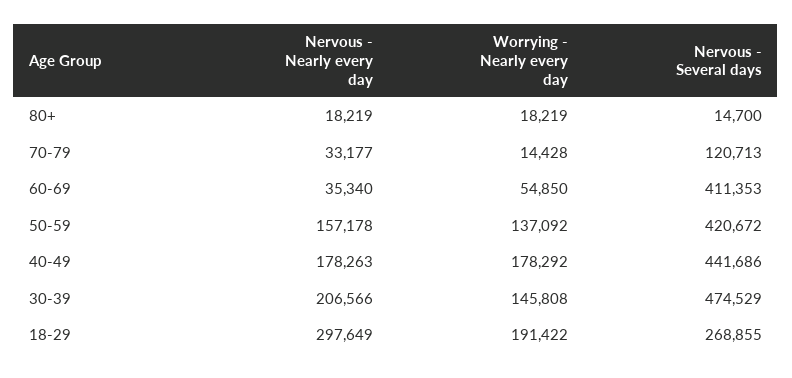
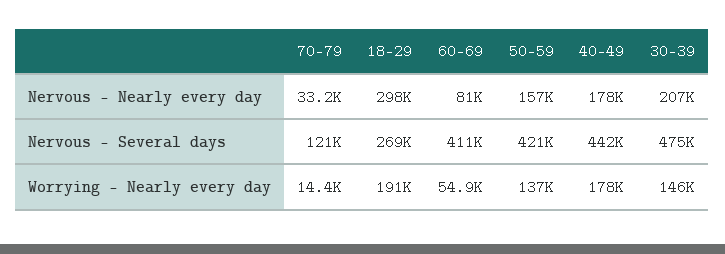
  {
    "Nervous - Nearly every day": {
-     "80+": 18219,
      "70-79": 33177,
-     "60-69": 35340,
+     "60-69": 81000,
      "50-59": 157178,
      "40-49": 178263,
      "30-39": 206566,
      "18-29": 297649
    },
    "Worrying - Nearly every day": {
-     "80+": 18219,
      "70-79": 14428,
      "60-69": 54850,
      "50-59": 137092,
      "40-49": 178292,
      "30-39": 145808,
      "18-29": 191422
    },
    "Nervous - Several days": {
-     "80+": 14700,
      "70-79": 120713,
      "60-69": 411353,
      "50-59": 420672,
      "40-49": 441686,
      "30-39": 474529,
      "18-29": 268855
    }
  }

